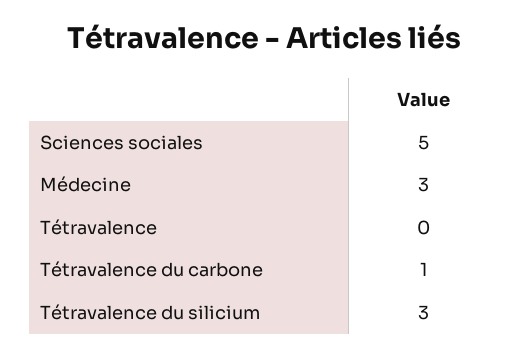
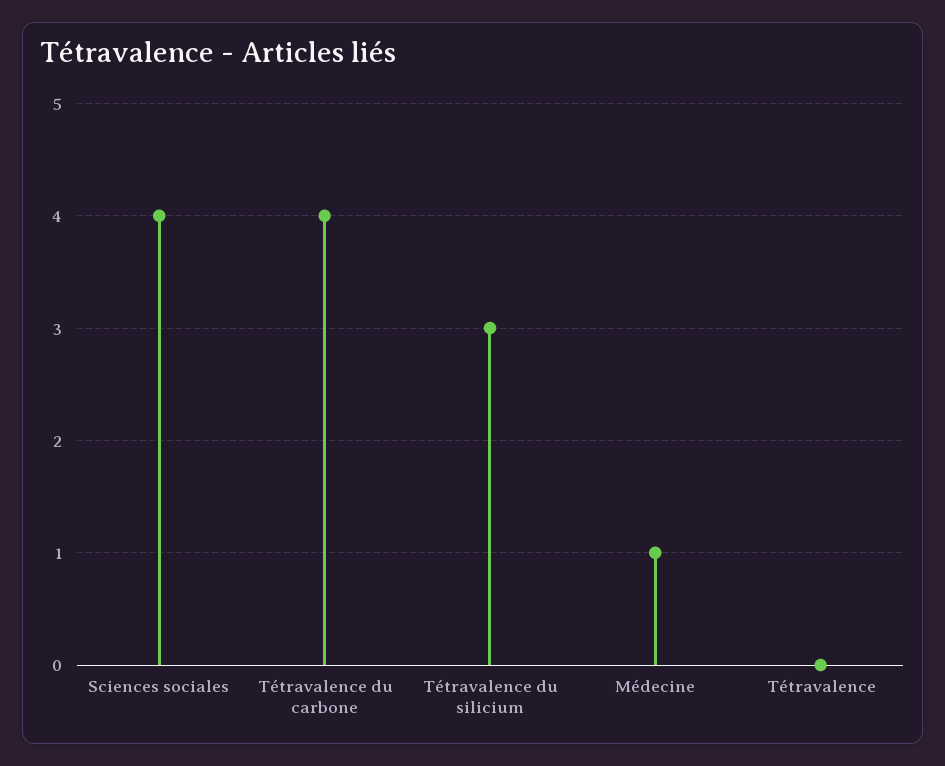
  {
-   "Sciences sociales": 5,
+   "Sciences sociales": 4,
-   "Médecine": 3,
+   "Médecine": 1,
    "Tétravalence": 0,
-   "Tétravalence du carbone": 1,
+   "Tétravalence du carbone": 4,
    "Tétravalence du silicium": 3
  }

